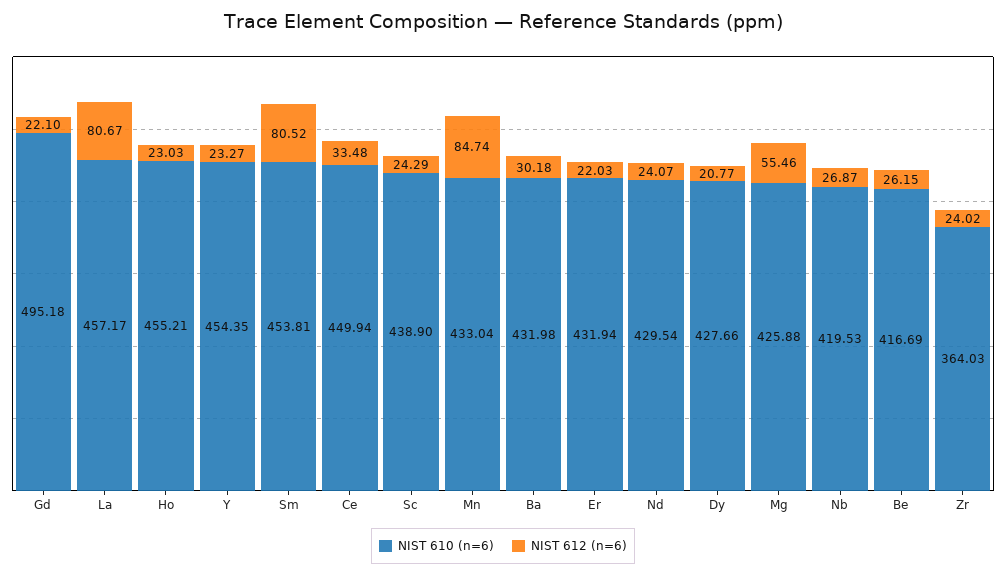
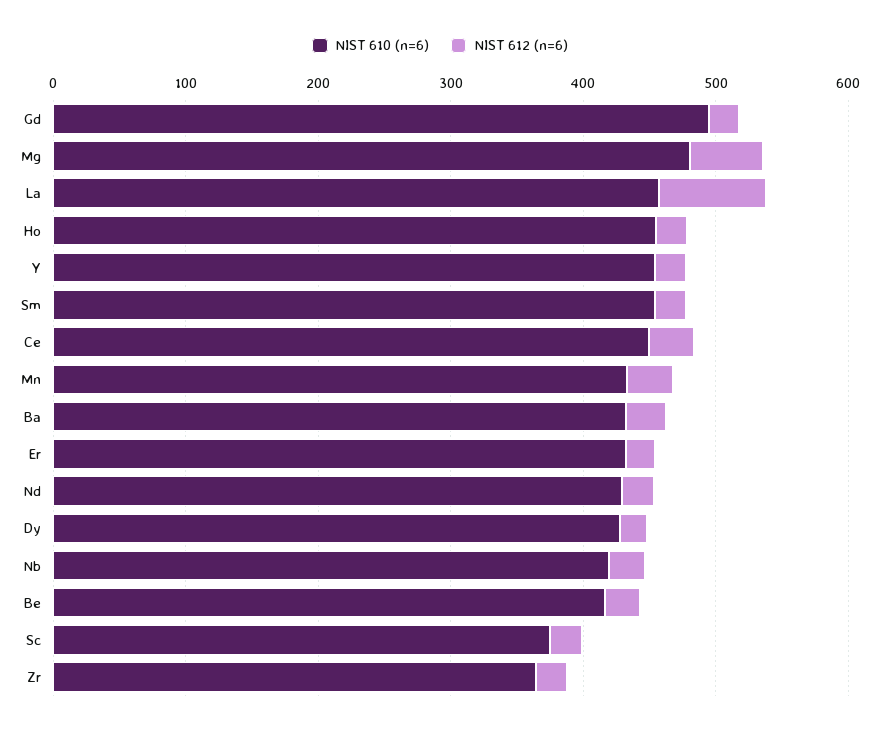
  {
    "NIST 610 (n=6)": {
      "Gd": 495.18,
      "La": 457.17,
      "Ho": 455.21,
      "Y": 454.35,
      "Sm": 453.81,
      "Ce": 449.94,
-     "Sc": 438.9,
+     "Sc": 380,
      "Mn": 433.04,
      "Ba": 431.98,
      "Er": 431.94,
      "Nd": 429.54,
      "Dy": 427.66,
-     "Mg": 425.88,
+     "Mg": 480,
      "Nb": 419.53,
      "Be": 416.69,
      "Zr": 364.03
    },
    "NIST 612 (n=6)": {
      "Gd": 22.1,
      "La": 80.67,
      "Ho": 23.03,
      "Y": 23.27,
-     "Sm": 80.52,
+     "Sm": 20,
      "Ce": 33.48,
      "Sc": 24.29,
-     "Mn": 84.74,
+     "Mn": 40,
      "Ba": 30.18,
      "Er": 22.03,
      "Nd": 24.07,
      "Dy": 20.77,
      "Mg": 55.46,
      "Nb": 26.87,
      "Be": 26.15,
      "Zr": 24.02
    }
  }

